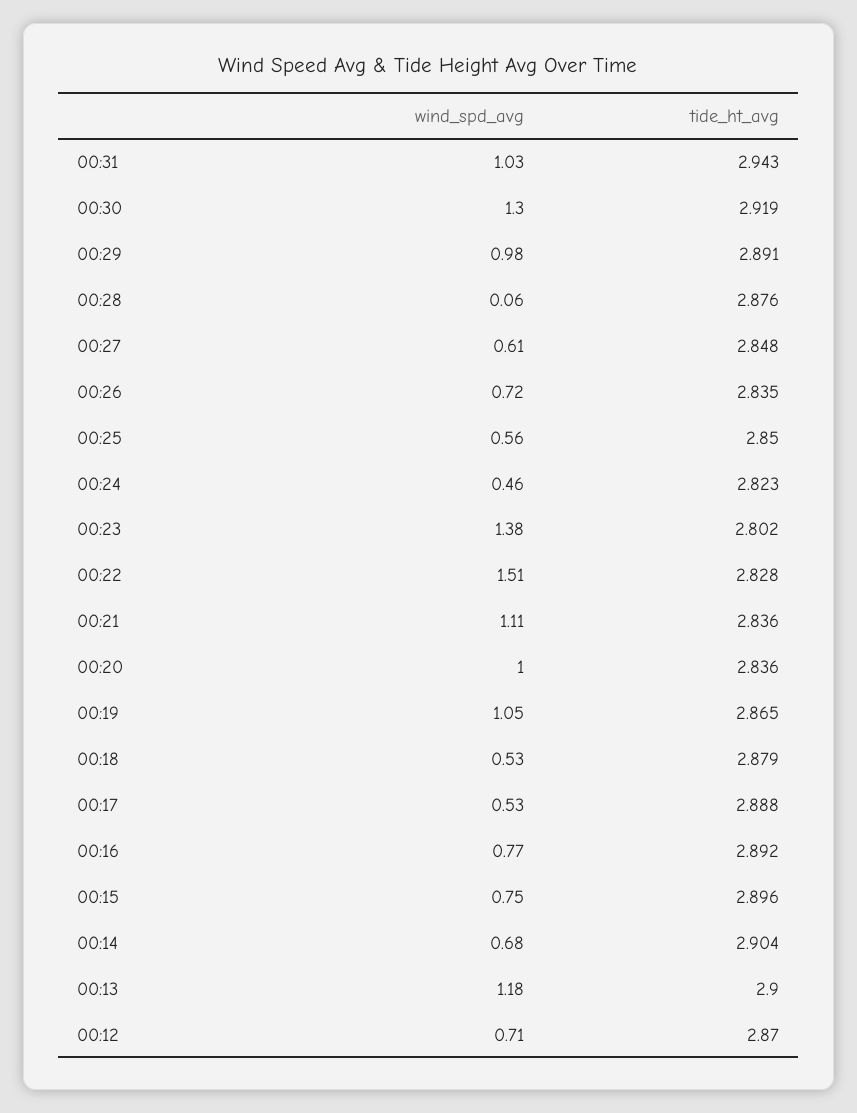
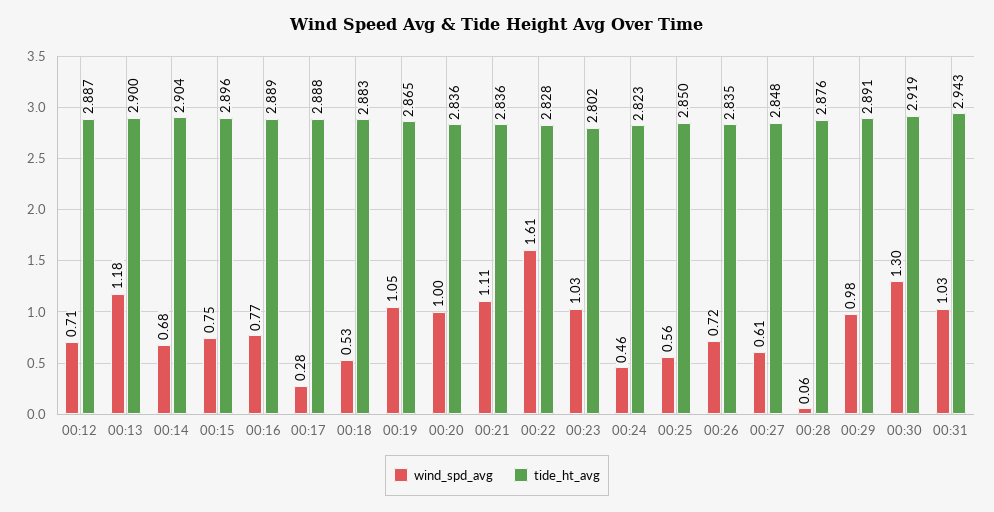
  {
    "wind_spd_avg": {
      "00:31": 1.03,
      "00:30": 1.3,
      "00:29": 0.98,
      "00:28": 0.06,
      "00:27": 0.61,
      "00:26": 0.72,
      "00:25": 0.56,
      "00:24": 0.46,
-     "00:23": 1.38,
+     "00:23": 1.03,
-     "00:22": 1.51,
+     "00:22": 1.61,
      "00:21": 1.11,
      "00:20": 1,
      "00:19": 1.05,
      "00:18": 0.53,
-     "00:17": 0.53,
+     "00:17": 0.28,
      "00:16": 0.77,
      "00:15": 0.75,
      "00:14": 0.68,
      "00:13": 1.18,
      "00:12": 0.71
    },
    "tide_ht_avg": {
      "00:31": 2.943,
      "00:30": 2.919,
      "00:29": 2.891,
      "00:28": 2.876,
      "00:27": 2.848,
      "00:26": 2.835,
      "00:25": 2.85,
      "00:24": 2.823,
      "00:23": 2.802,
      "00:22": 2.828,
      "00:21": 2.836,
      "00:20": 2.836,
      "00:19": 2.865,
-     "00:18": 2.879,
+     "00:18": 2.883,
      "00:17": 2.888,
-     "00:16": 2.892,
+     "00:16": 2.889,
      "00:15": 2.896,
      "00:14": 2.904,
      "00:13": 2.9,
-     "00:12": 2.87
+     "00:12": 2.887
    }
  }

